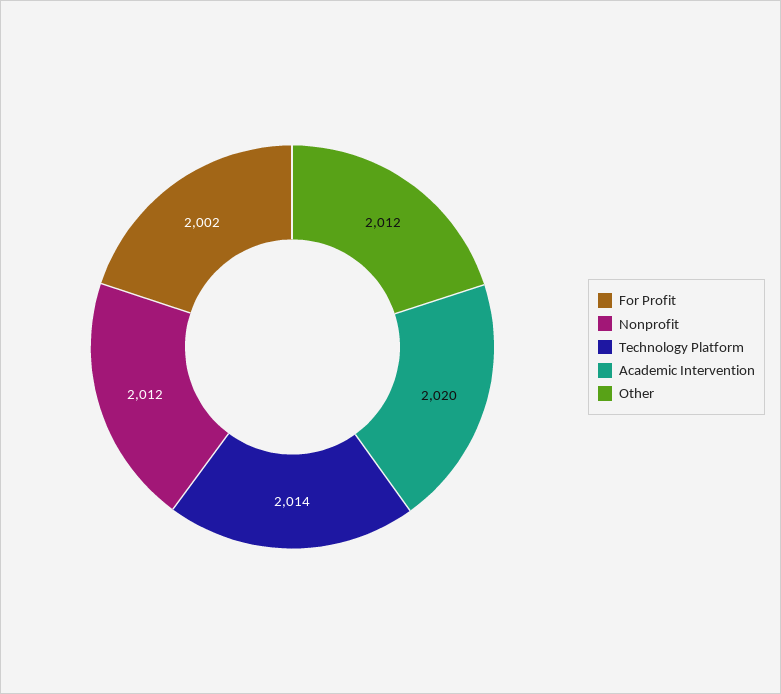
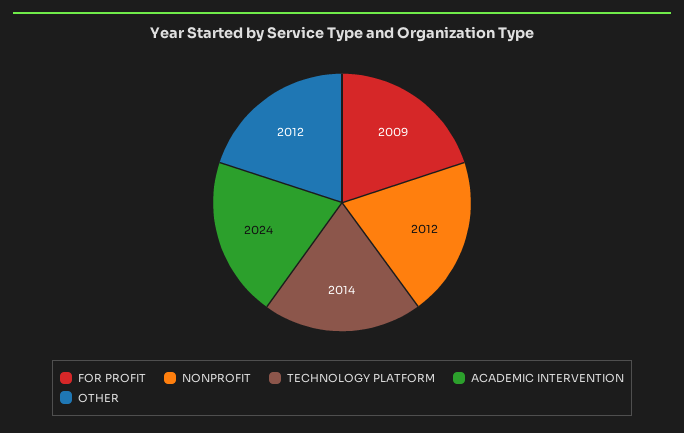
  {
-   "For Profit": 2002,
+   "For Profit": 2009,
    "Nonprofit": 2012,
    "Technology Platform": 2014,
-   "Academic Intervention": 2020,
+   "Academic Intervention": 2024,
    "Other": 2012
  }

